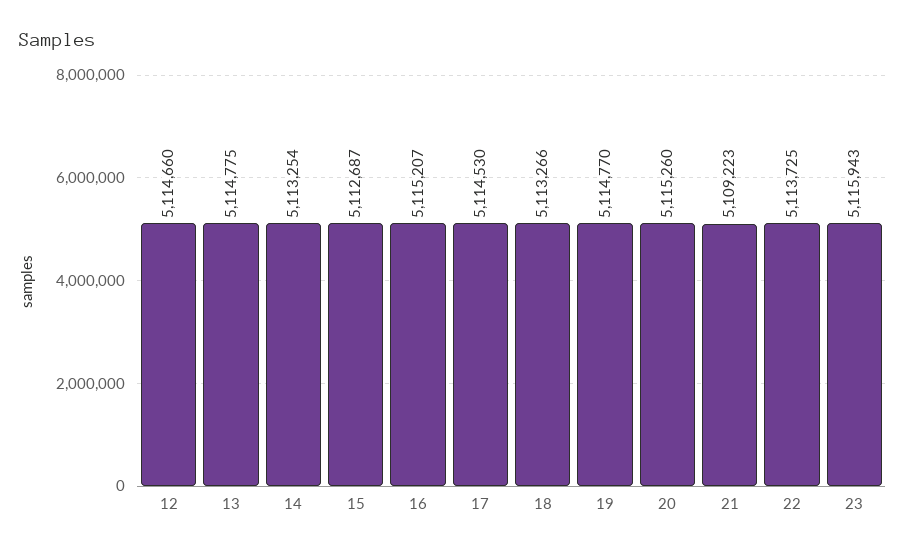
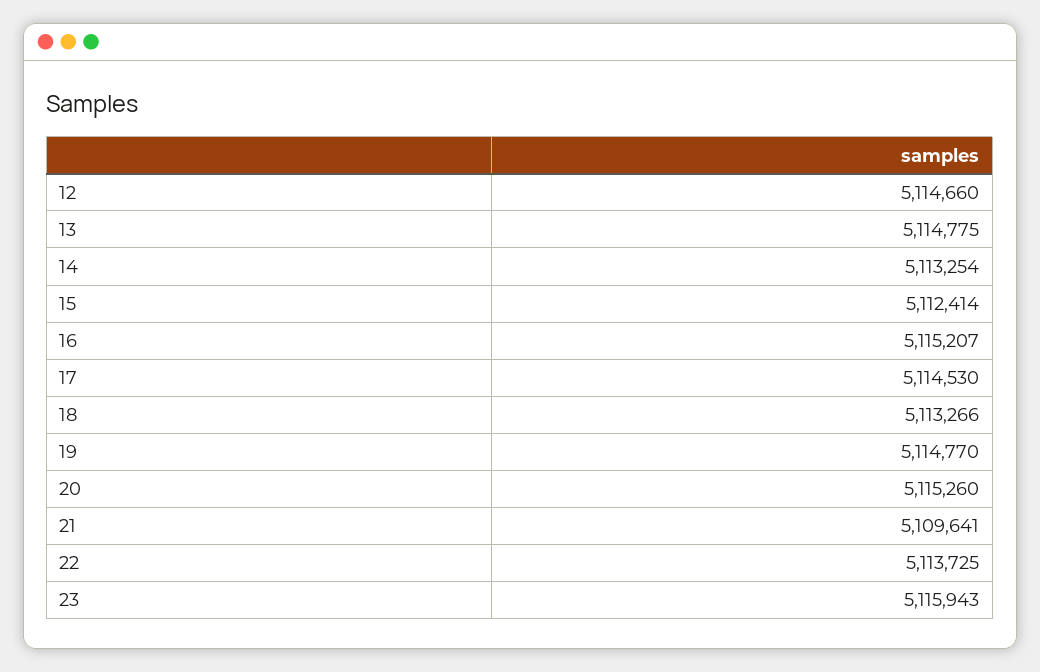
  {
    "12": 5114660,
    "13": 5114775,
    "14": 5113254,
-   "15": 5112687,
+   "15": 5112414,
    "16": 5115207,
    "17": 5114530,
    "18": 5113266,
    "19": 5114770,
    "20": 5115260,
-   "21": 5109223,
+   "21": 5109641,
    "22": 5113725,
    "23": 5115943
  }

